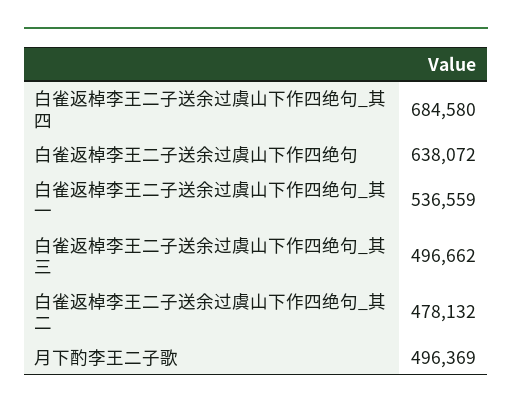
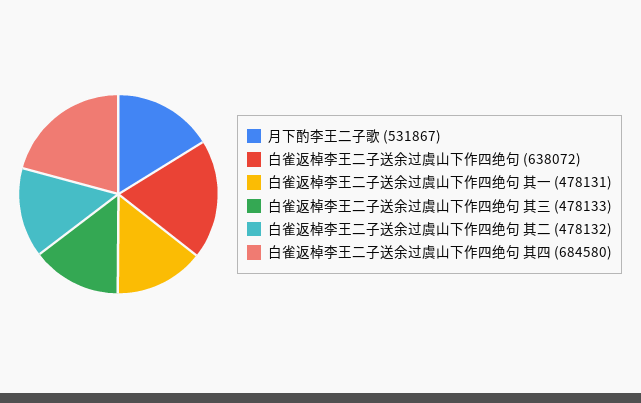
  {
    "白雀返棹李王二子送余过虞山下作四绝句_其四": 684580,
    "白雀返棹李王二子送余过虞山下作四绝句": 638072,
-   "白雀返棹李王二子送余过虞山下作四绝句_其一": 536559,
+   "白雀返棹李王二子送余过虞山下作四绝句_其一": 478131,
-   "白雀返棹李王二子送余过虞山下作四绝句_其三": 496662,
+   "白雀返棹李王二子送余过虞山下作四绝句_其三": 478133,
    "白雀返棹李王二子送余过虞山下作四绝句_其二": 478132,
-   "月下酌李王二子歌": 496369
+   "月下酌李王二子歌": 531867
  }

